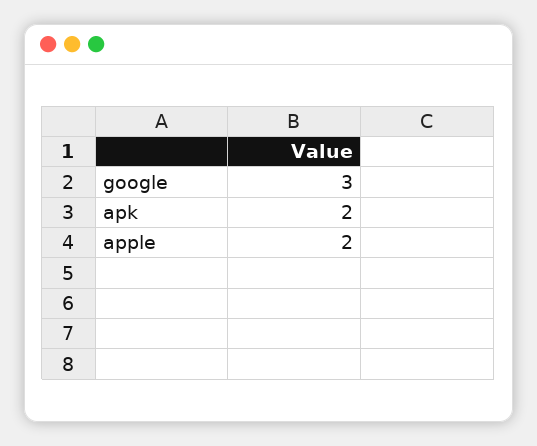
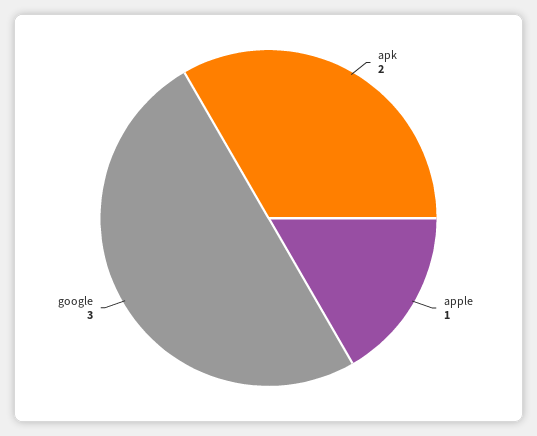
  {
    "google": 3,
    "apk": 2,
-   "apple": 2
+   "apple": 1
  }

